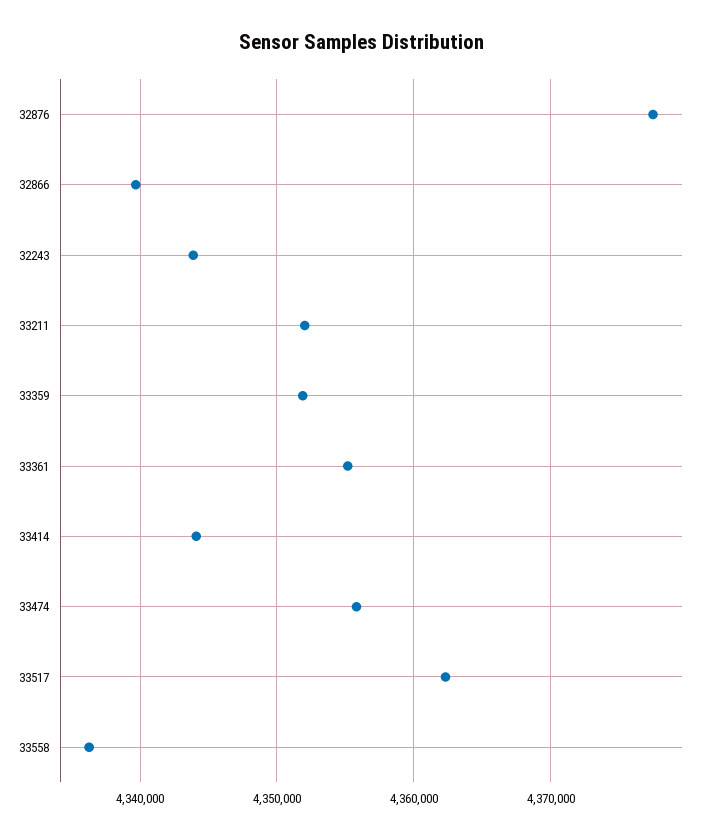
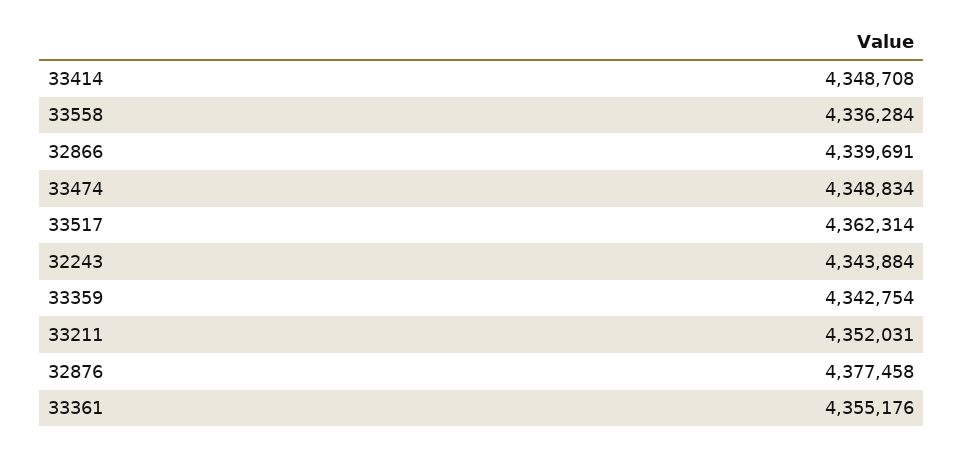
  {
    "32876": 4377458,
    "32866": 4339691,
    "32243": 4343884,
    "33211": 4352031,
-   "33359": 4352000,
+   "33359": 4342754,
    "33361": 4355176,
-   "33414": 4344000,
+   "33414": 4348708,
-   "33474": 4356000,
+   "33474": 4348834,
    "33517": 4362314,
    "33558": 4336284
  }

